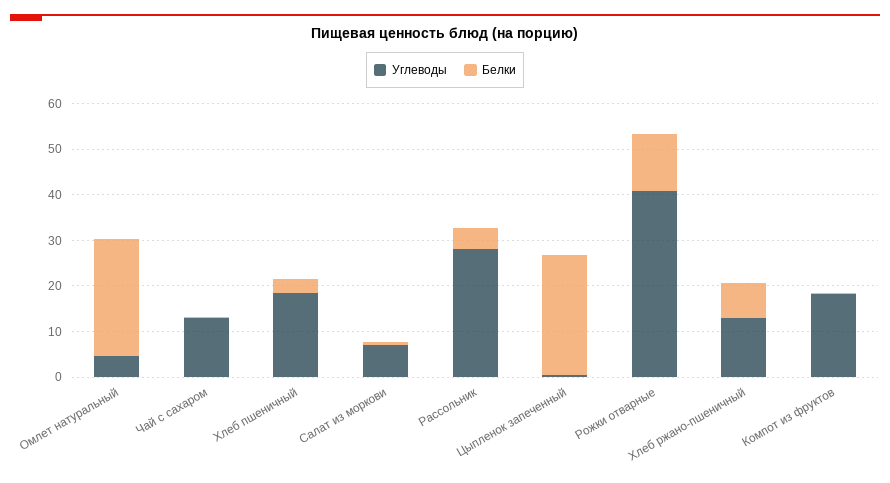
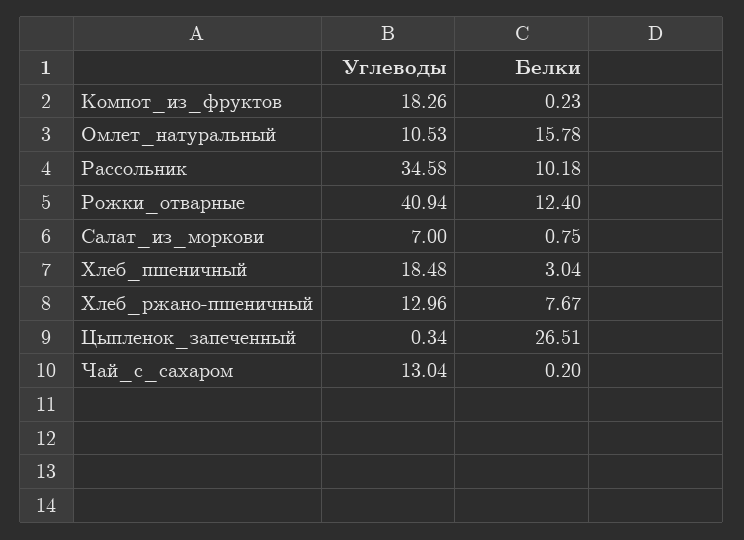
  {
    "Углеводы": {
-     "Омлет натуральный": 4,
+     "Омлет натуральный": 10.53,
      "Чай с сахаром": 13.04,
      "Хлеб пшеничный": 18.48,
      "Салат из моркови": 7,
-     "Рассольник": 28,
+     "Рассольник": 34.58,
      "Цыпленок запеченный": 0.34,
      "Рожки отварные": 40.94,
      "Хлеб ржано-пшеничный": 12.96,
      "Компот из фруктов": 18.26
    },
    "Белки": {
-     "Омлет натуральный": 26,
+     "Омлет натуральный": 15.78,
      "Чай с сахаром": 0.2,
      "Хлеб пшеничный": 3.04,
      "Салат из моркови": 0.75,
-     "Рассольник": 4,
+     "Рассольник": 10.18,
      "Цыпленок запеченный": 26.51,
      "Рожки отварные": 12.4,
      "Хлеб ржано-пшеничный": 7.67,
      "Компот из фруктов": 0.23
    }
  }

